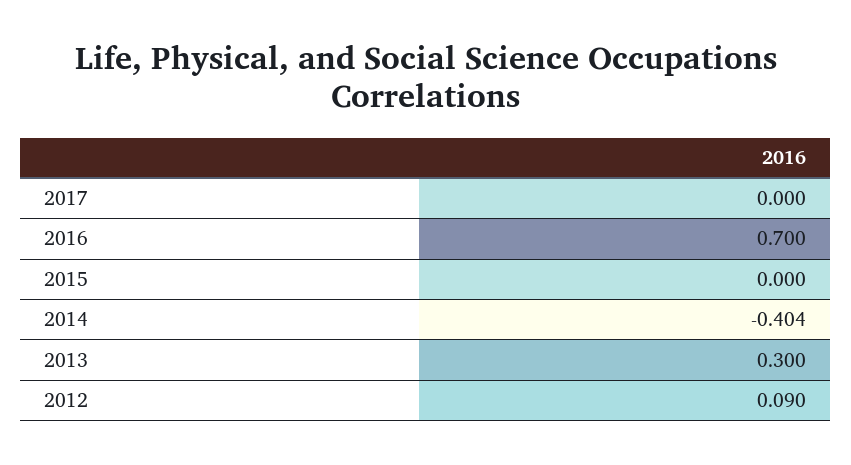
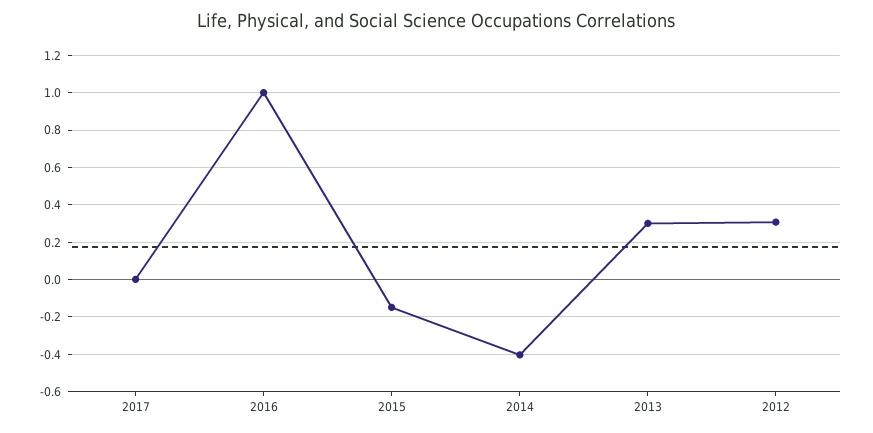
  {
    "2017": 0,
-   "2016": 0.7,
+   "2016": 1,
-   "2015": 0,
+   "2015": -0.15,
    "2014": -0.404,
    "2013": 0.3,
-   "2012": 0.09
+   "2012": 0.3
  }

